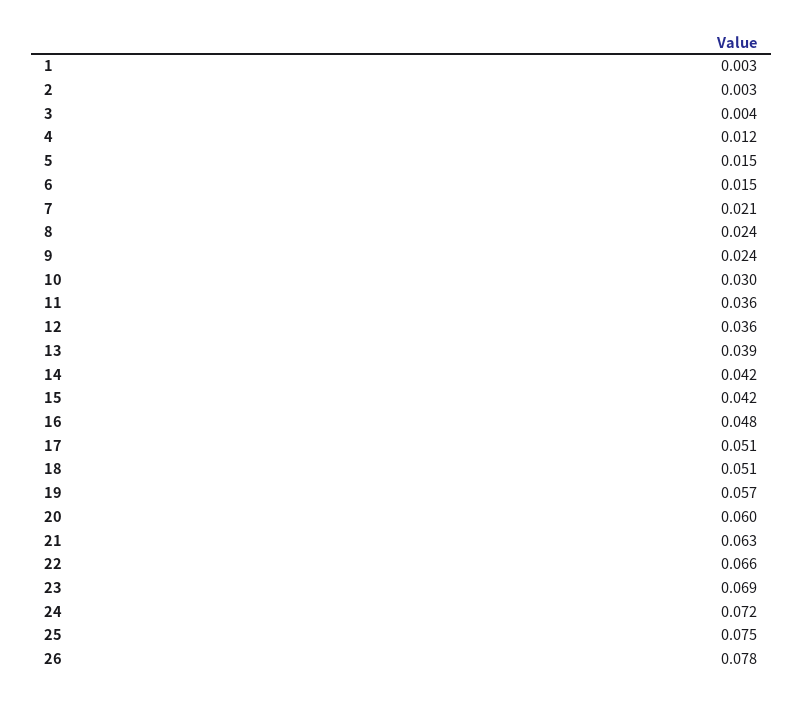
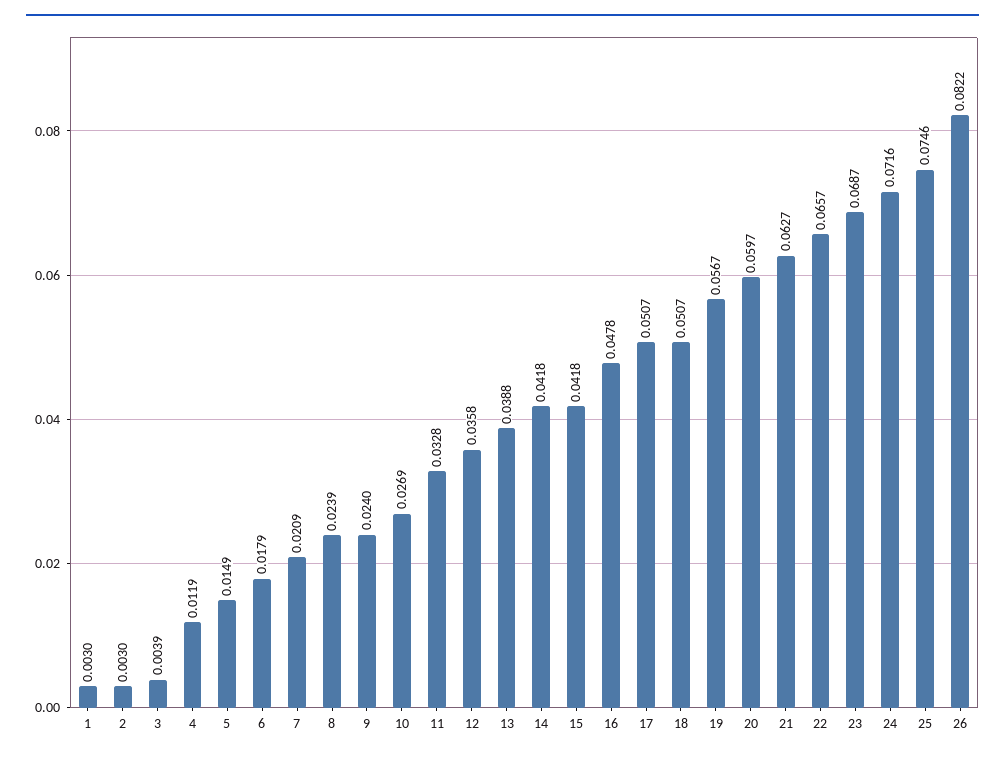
  {
    "1": 0.003,
    "2": 0.003,
    "3": 0.0039,
    "4": 0.0119,
    "5": 0.0149,
-   "6": 0.015,
+   "6": 0.0179,
    "7": 0.0209,
    "8": 0.0239,
    "9": 0.024,
-   "10": 0.03,
+   "10": 0.0269,
-   "11": 0.036,
+   "11": 0.0328,
    "12": 0.0358,
    "13": 0.0388,
    "14": 0.0418,
    "15": 0.0418,
    "16": 0.0478,
    "17": 0.0507,
    "18": 0.0507,
    "19": 0.0567,
    "20": 0.0597,
    "21": 0.0627,
    "22": 0.0657,
    "23": 0.0687,
    "24": 0.0716,
    "25": 0.0746,
-   "26": 0.078
+   "26": 0.0822
  }

